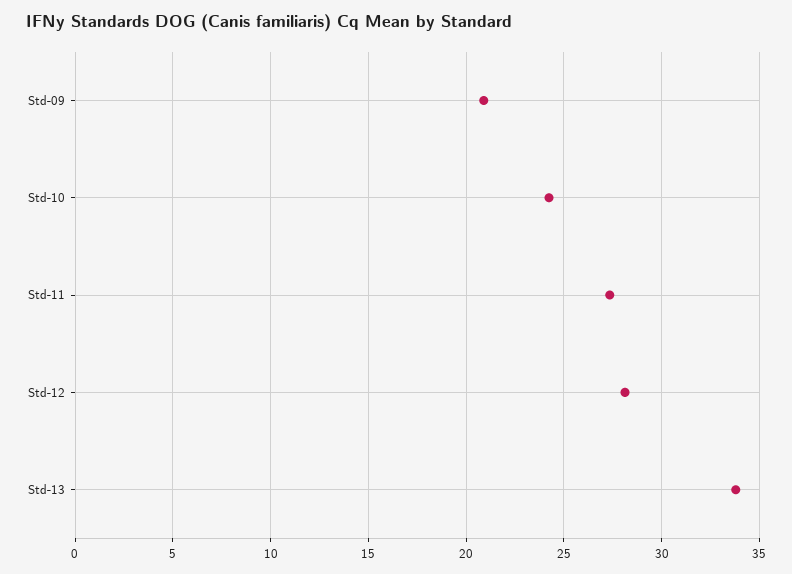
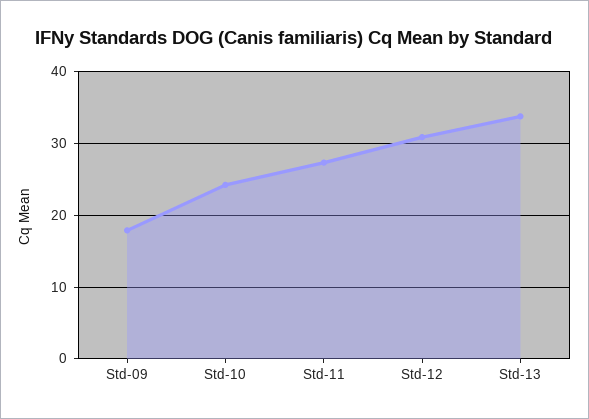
  {
-   "Std-09": 21,
+   "Std-09": 18,
    "Std-10": 24,
    "Std-11": 27.5,
-   "Std-12": 28,
+   "Std-12": 31,
    "Std-13": 34
  }

